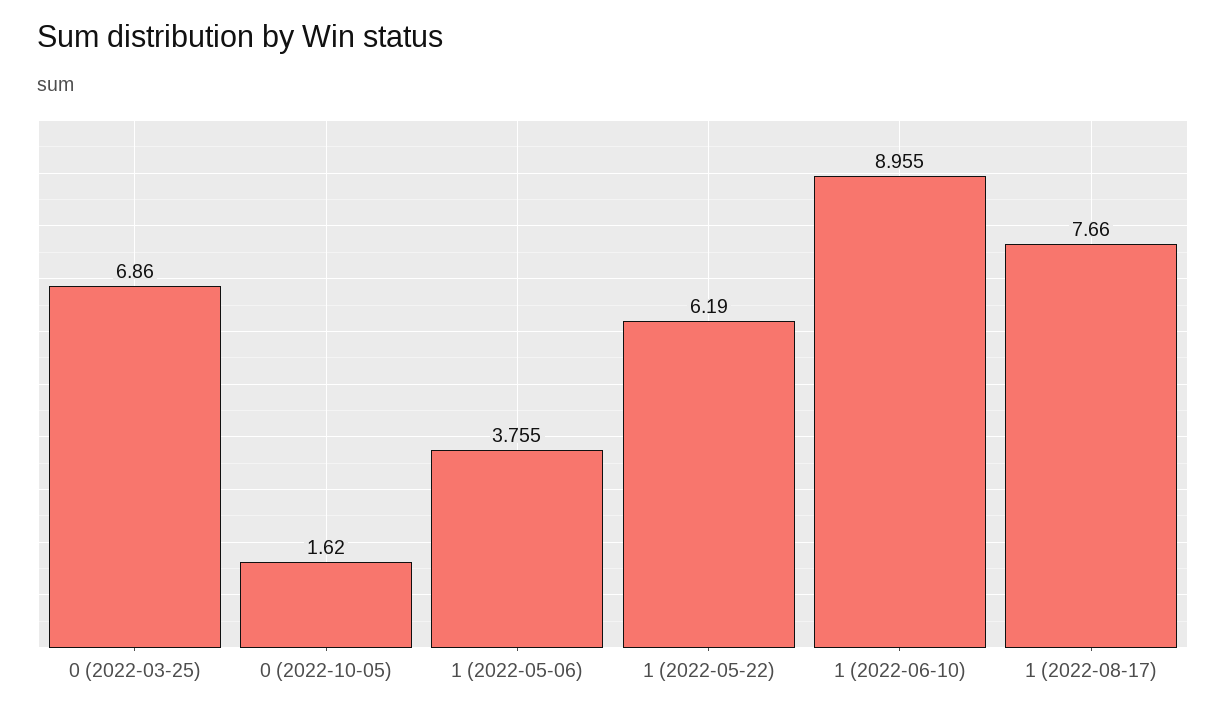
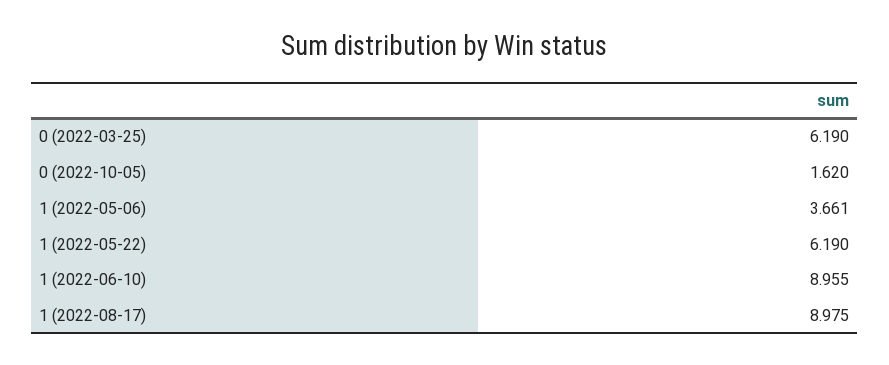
  {
-   "0 (2022-03-25)": 6.86,
+   "0 (2022-03-25)": 6.19,
    "0 (2022-10-05)": 1.62,
-   "1 (2022-05-06)": 3.755,
+   "1 (2022-05-06)": 3.661,
    "1 (2022-05-22)": 6.19,
    "1 (2022-06-10)": 8.955,
-   "1 (2022-08-17)": 7.66
+   "1 (2022-08-17)": 8.975
  }

